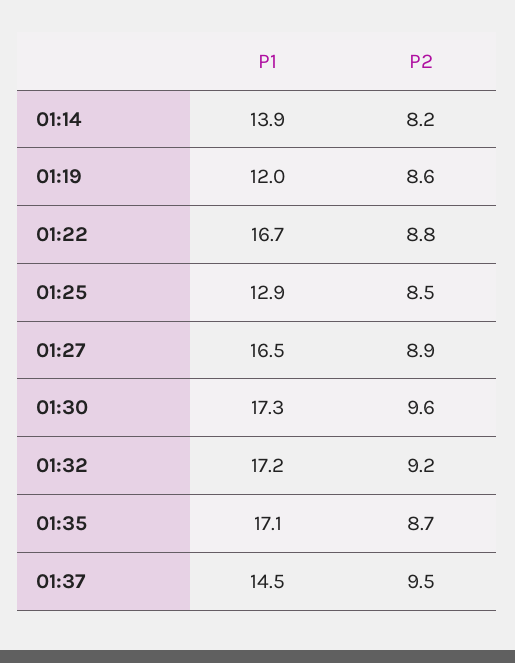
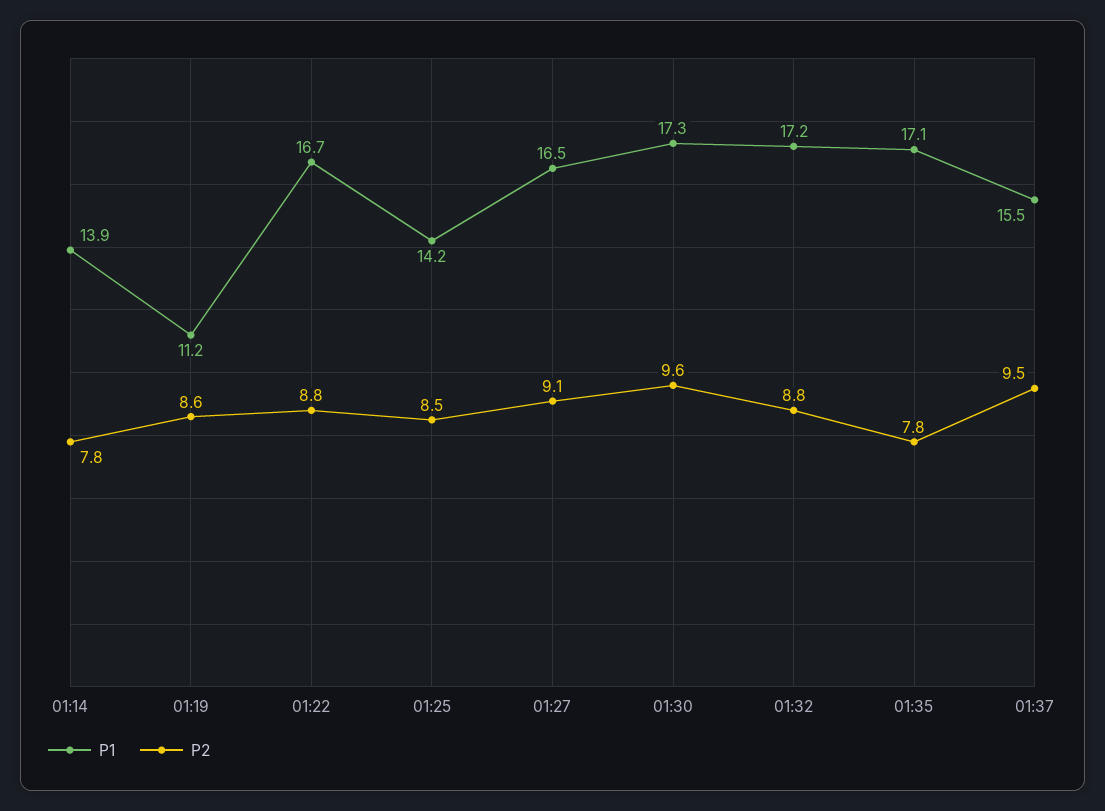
  {
    "P1": {
      "01:14": 13.9,
-     "01:19": 12,
+     "01:19": 11.2,
      "01:22": 16.7,
-     "01:25": 12.9,
+     "01:25": 14.2,
      "01:27": 16.5,
      "01:30": 17.3,
      "01:32": 17.2,
      "01:35": 17.1,
-     "01:37": 14.5
+     "01:37": 15.5
    },
    "P2": {
-     "01:14": 8.2,
+     "01:14": 7.8,
      "01:19": 8.6,
      "01:22": 8.8,
      "01:25": 8.5,
-     "01:27": 8.9,
+     "01:27": 9.1,
      "01:30": 9.6,
-     "01:32": 9.2,
+     "01:32": 8.8,
-     "01:35": 8.7,
+     "01:35": 7.8,
      "01:37": 9.5
    }
  }

